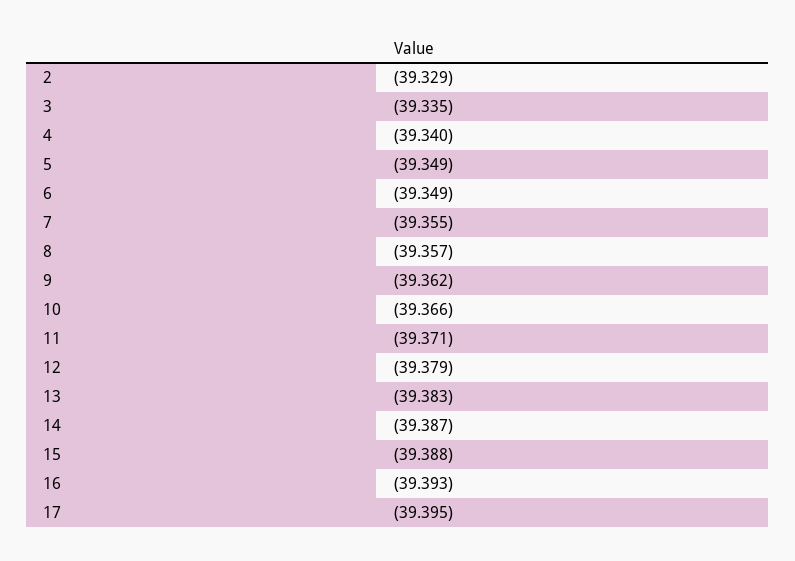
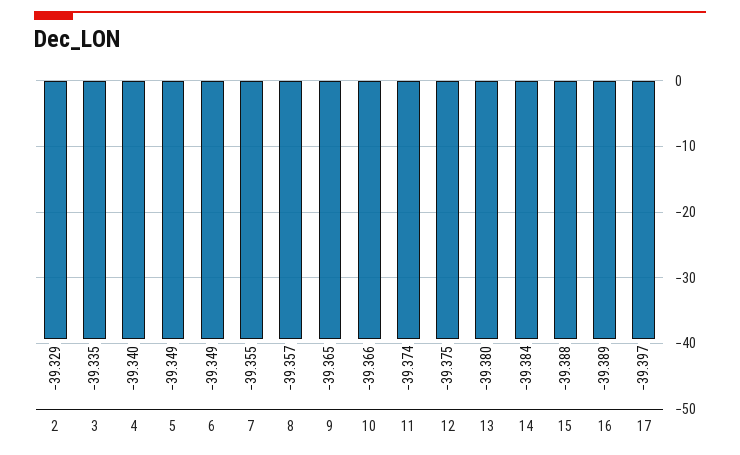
  {
    "2": -39.329,
    "3": -39.335,
    "4": -39.34,
    "5": -39.349,
    "6": -39.349,
    "7": -39.355,
    "8": -39.357,
-   "9": -39.362,
+   "9": -39.365,
    "10": -39.366,
-   "11": -39.371,
+   "11": -39.374,
-   "12": -39.379,
+   "12": -39.375,
-   "13": -39.383,
+   "13": -39.38,
-   "14": -39.387,
+   "14": -39.384,
    "15": -39.388,
-   "16": -39.393,
+   "16": -39.389,
-   "17": -39.395
+   "17": -39.397
  }

